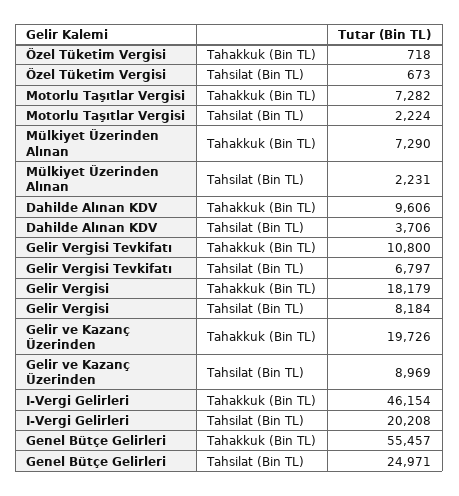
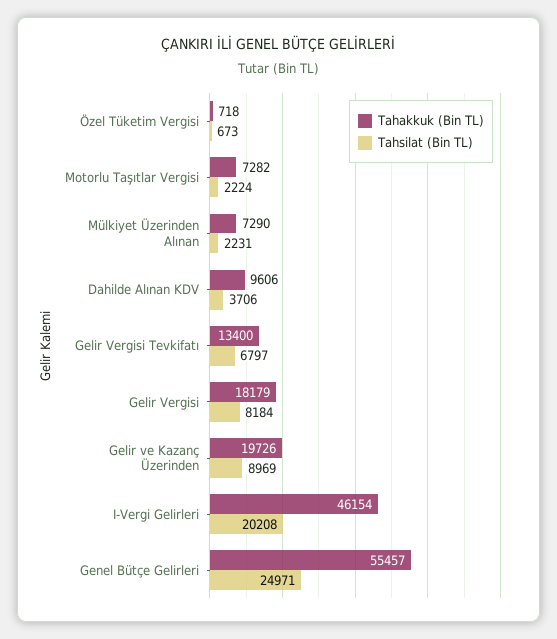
  {
    "Tahakkuk (Bin TL)": {
      "Özel Tüketim Vergisi": 718,
      "Motorlu Taşıtlar Vergisi": 7282,
      "Mülkiyet Üzerinden Alınan": 7290,
      "Dahilde Alınan KDV": 9606,
-     "Gelir Vergisi Tevkifatı": 10800,
+     "Gelir Vergisi Tevkifatı": 13400,
      "Gelir Vergisi": 18179,
      "Gelir ve Kazanç Üzerinden": 19726,
      "I-Vergi Gelirleri": 46154,
      "Genel Bütçe Gelirleri": 55457
    },
    "Tahsilat (Bin TL)": {
      "Özel Tüketim Vergisi": 673,
      "Motorlu Taşıtlar Vergisi": 2224,
      "Mülkiyet Üzerinden Alınan": 2231,
      "Dahilde Alınan KDV": 3706,
      "Gelir Vergisi Tevkifatı": 6797,
      "Gelir Vergisi": 8184,
      "Gelir ve Kazanç Üzerinden": 8969,
      "I-Vergi Gelirleri": 20208,
      "Genel Bütçe Gelirleri": 24971
    }
  }

